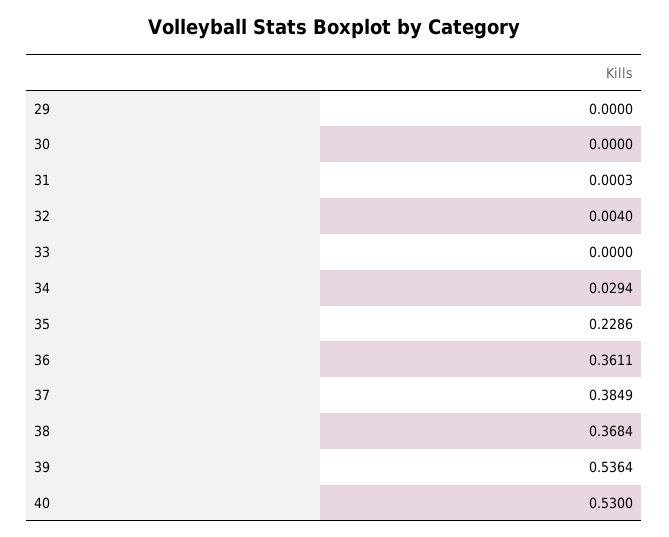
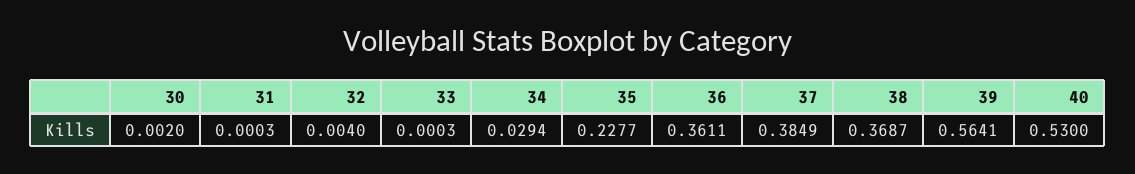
  {
-   "29": 0,
-   "30": 0,
+   "30": 0.002,
    "31": 0.0003,
    "32": 0.004,
-   "33": 0,
+   "33": 0.0003,
    "34": 0.0294,
-   "35": 0.2286,
+   "35": 0.2277,
    "36": 0.3611,
    "37": 0.3849,
-   "38": 0.3684,
+   "38": 0.3687,
-   "39": 0.5364,
+   "39": 0.5641,
    "40": 0.53
  }

